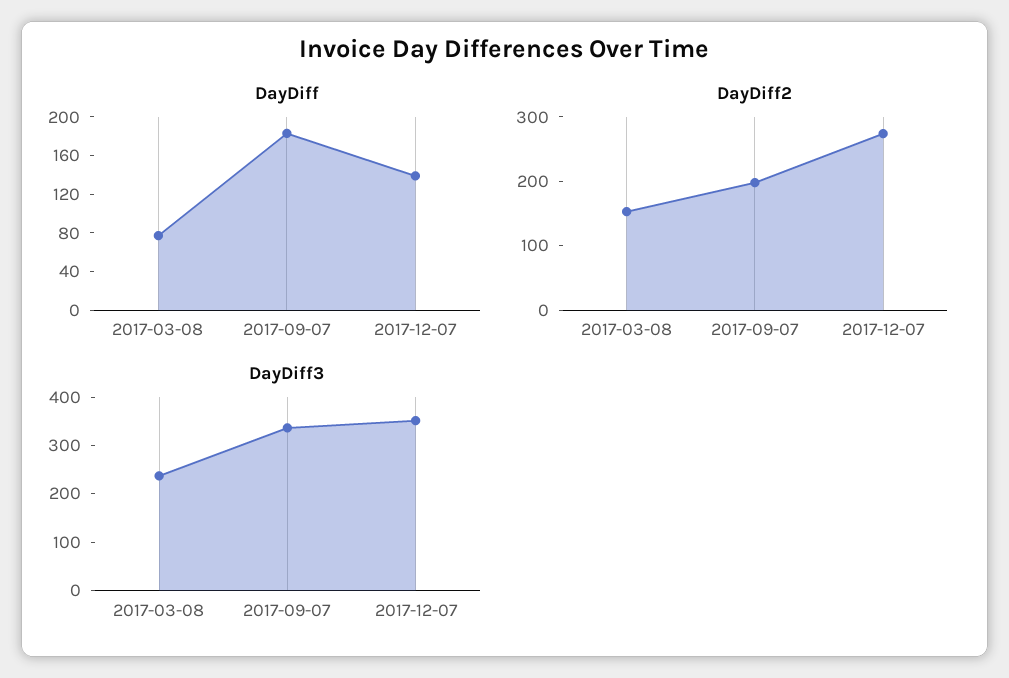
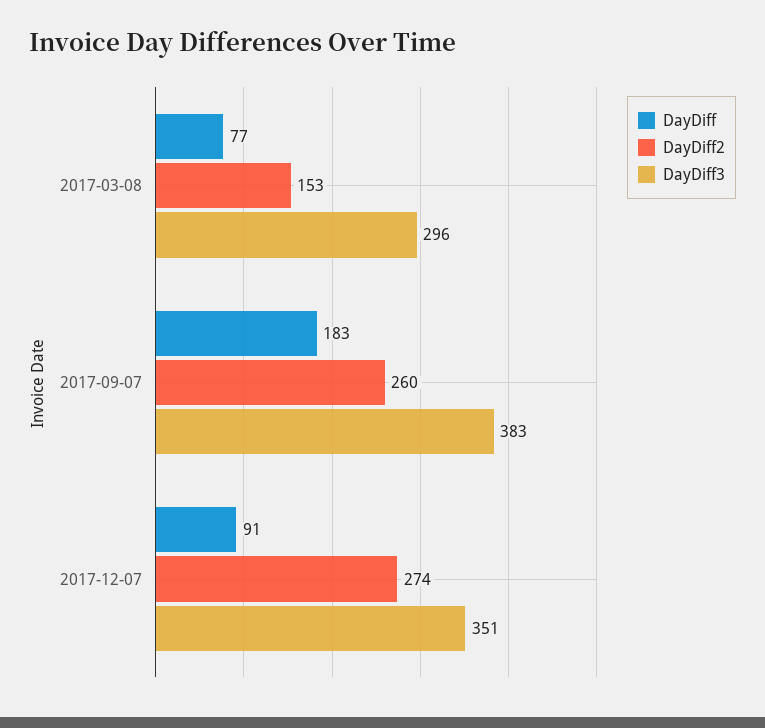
  {
    "DayDiff": {
      "2017-03-08": 77,
      "2017-09-07": 183,
-     "2017-12-07": 140
+     "2017-12-07": 91
    },
    "DayDiff2": {
      "2017-03-08": 153,
-     "2017-09-07": 200,
+     "2017-09-07": 260,
      "2017-12-07": 274
    },
    "DayDiff3": {
-     "2017-03-08": 240,
+     "2017-03-08": 296,
-     "2017-09-07": 340,
+     "2017-09-07": 383,
      "2017-12-07": 351
    }
  }

